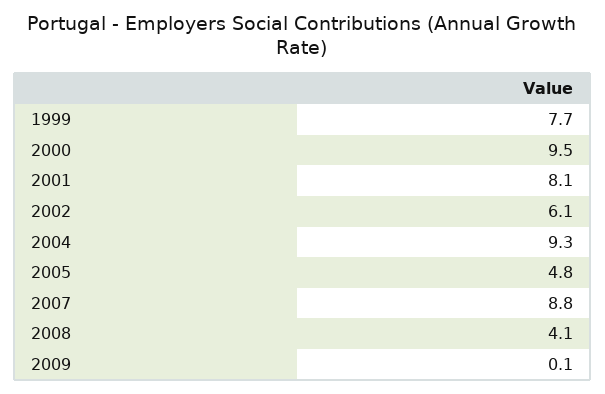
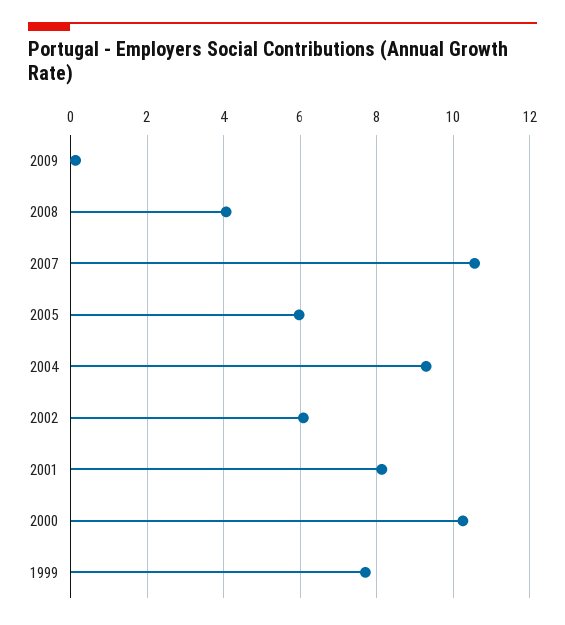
  {
    "1999": 7.7,
-   "2000": 9.5,
+   "2000": 10.2,
    "2001": 8.1,
    "2002": 6.1,
    "2004": 9.3,
-   "2005": 4.8,
+   "2005": 6,
-   "2007": 8.8,
+   "2007": 10.6,
    "2008": 4.1,
    "2009": 0.1
  }

